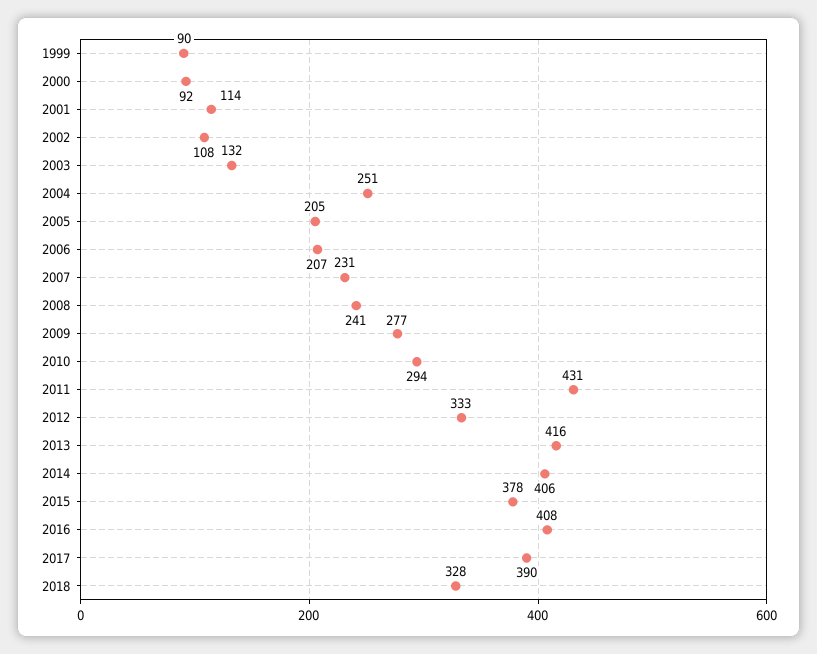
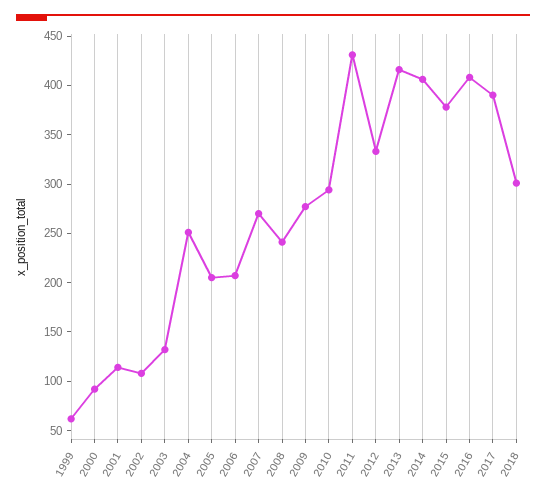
  {
-   "1999": 90,
+   "1999": 60,
    "2000": 92,
    "2001": 114,
    "2002": 108,
    "2003": 132,
    "2004": 251,
    "2005": 205,
    "2006": 207,
-   "2007": 231,
+   "2007": 270,
    "2008": 241,
    "2009": 277,
    "2010": 294,
    "2011": 431,
    "2012": 333,
    "2013": 416,
    "2014": 406,
    "2015": 378,
    "2016": 408,
    "2017": 390,
-   "2018": 328
+   "2018": 300
  }

